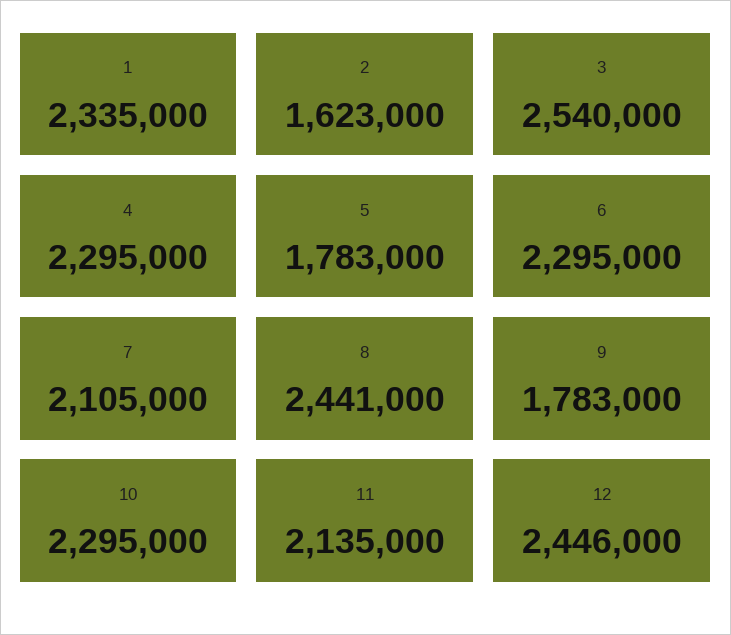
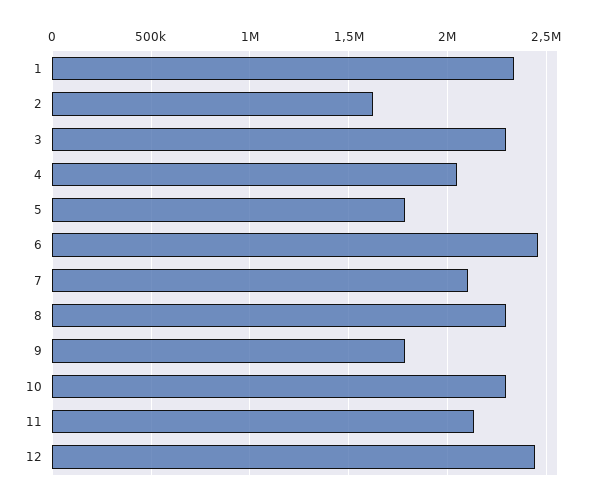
  {
    "1": 2335000,
    "2": 1623000,
-   "3": 2540000,
+   "3": 2300000,
-   "4": 2295000,
+   "4": 2050000,
    "5": 1783000,
-   "6": 2295000,
+   "6": 2450000,
    "7": 2105000,
-   "8": 2441000,
+   "8": 2300000,
    "9": 1783000,
    "10": 2295000,
    "11": 2135000,
    "12": 2446000
  }

